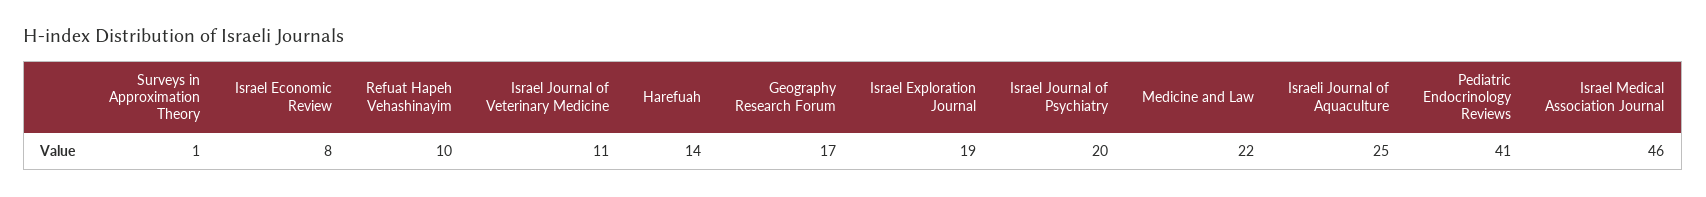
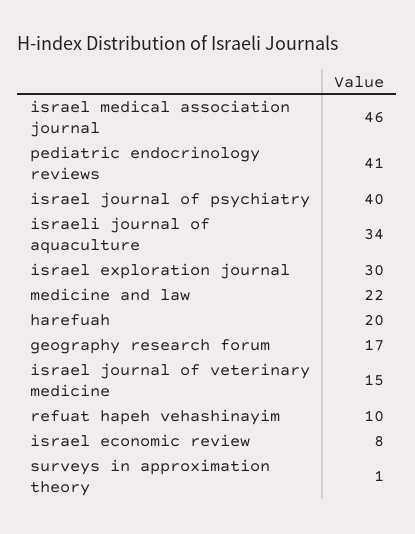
  {
    "Surveys in Approximation Theory": 1,
    "Israel Economic Review": 8,
    "Refuat Hapeh Vehashinayim": 10,
-   "Israel Journal of Veterinary Medicine": 11,
+   "Israel Journal of Veterinary Medicine": 15,
-   "Harefuah": 14,
+   "Harefuah": 20,
    "Geography Research Forum": 17,
-   "Israel Exploration Journal": 19,
+   "Israel Exploration Journal": 30,
-   "Israel Journal of Psychiatry": 20,
+   "Israel Journal of Psychiatry": 40,
    "Medicine and Law": 22,
-   "Israeli Journal of Aquaculture": 25,
+   "Israeli Journal of Aquaculture": 34,
    "Pediatric Endocrinology Reviews": 41,
    "Israel Medical Association Journal": 46
  }

